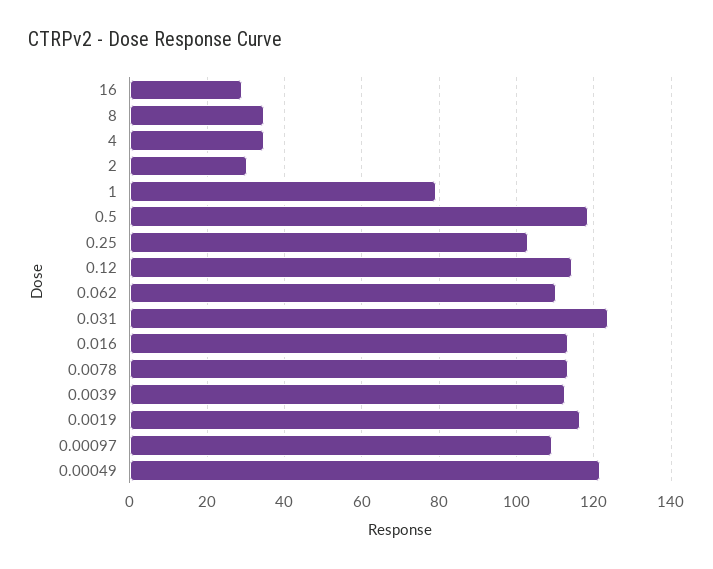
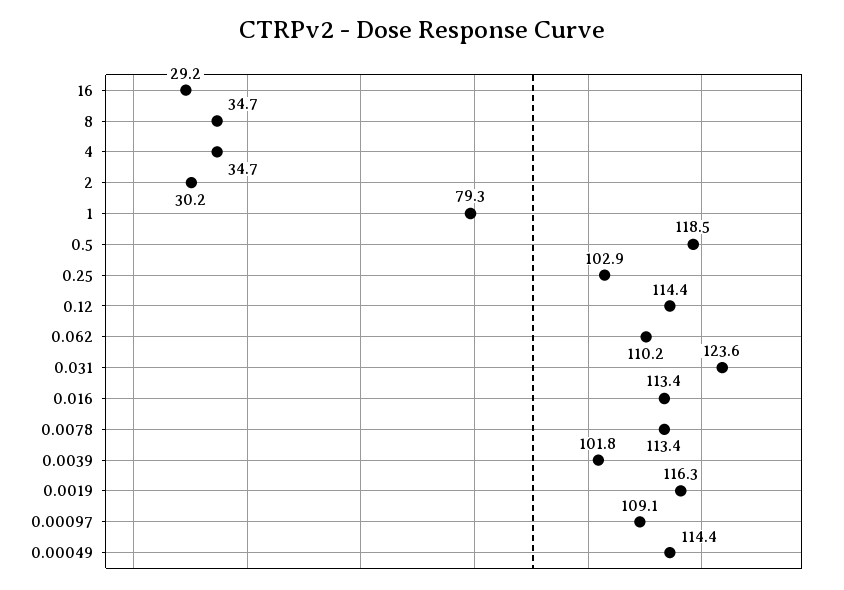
  {
    "16": 29.2,
    "8": 34.7,
    "4": 34.7,
    "2": 30.2,
    "1": 79.3,
    "0.5": 118.5,
    "0.25": 102.9,
    "0.12": 114.4,
    "0.062": 110.2,
    "0.031": 123.6,
    "0.016": 113.4,
    "0.0078": 113.4,
-   "0.0039": 112,
+   "0.0039": 101.8,
    "0.0019": 116.3,
    "0.00097": 109.1,
-   "0.00049": 122
+   "0.00049": 114.4
  }

